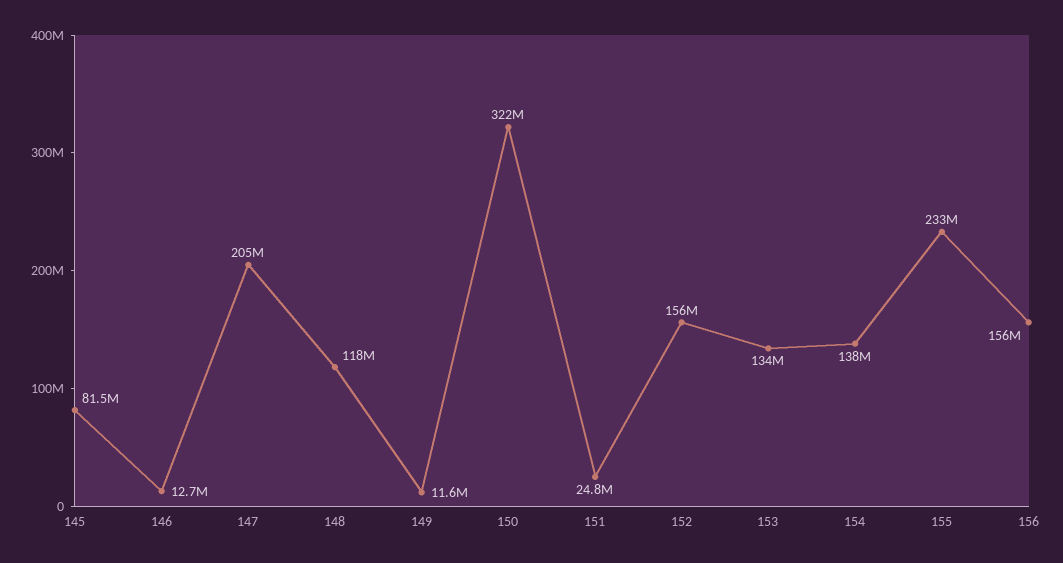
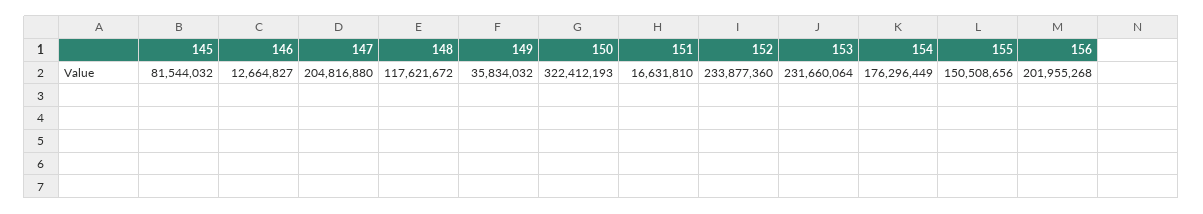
  {
    "145": 81544032,
    "146": 12664827,
    "147": 204816880,
    "148": 117621672,
-   "149": 11600000,
+   "149": 35834032,
    "150": 322412193,
-   "151": 24800000,
+   "151": 16631810,
-   "152": 156000000,
+   "152": 233877360,
-   "153": 134000000,
+   "153": 231660064,
-   "154": 138000000,
+   "154": 176296449,
-   "155": 233000000,
+   "155": 150508656,
-   "156": 156000000
+   "156": 201955268
  }

